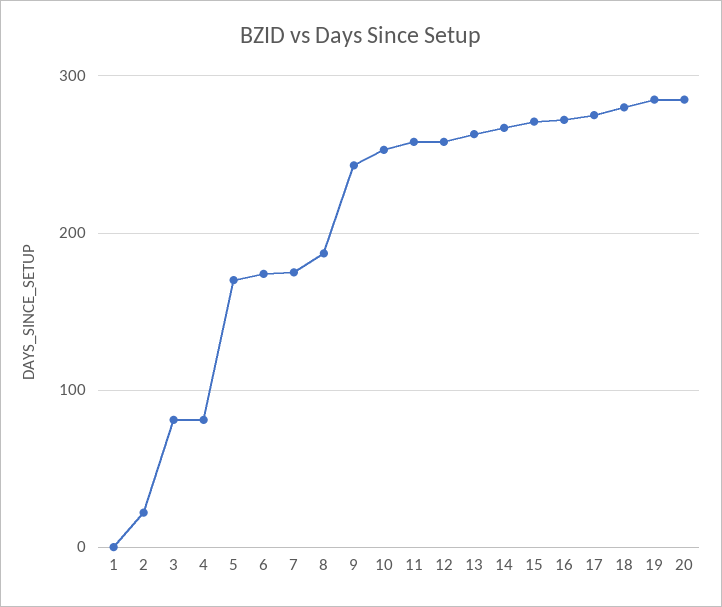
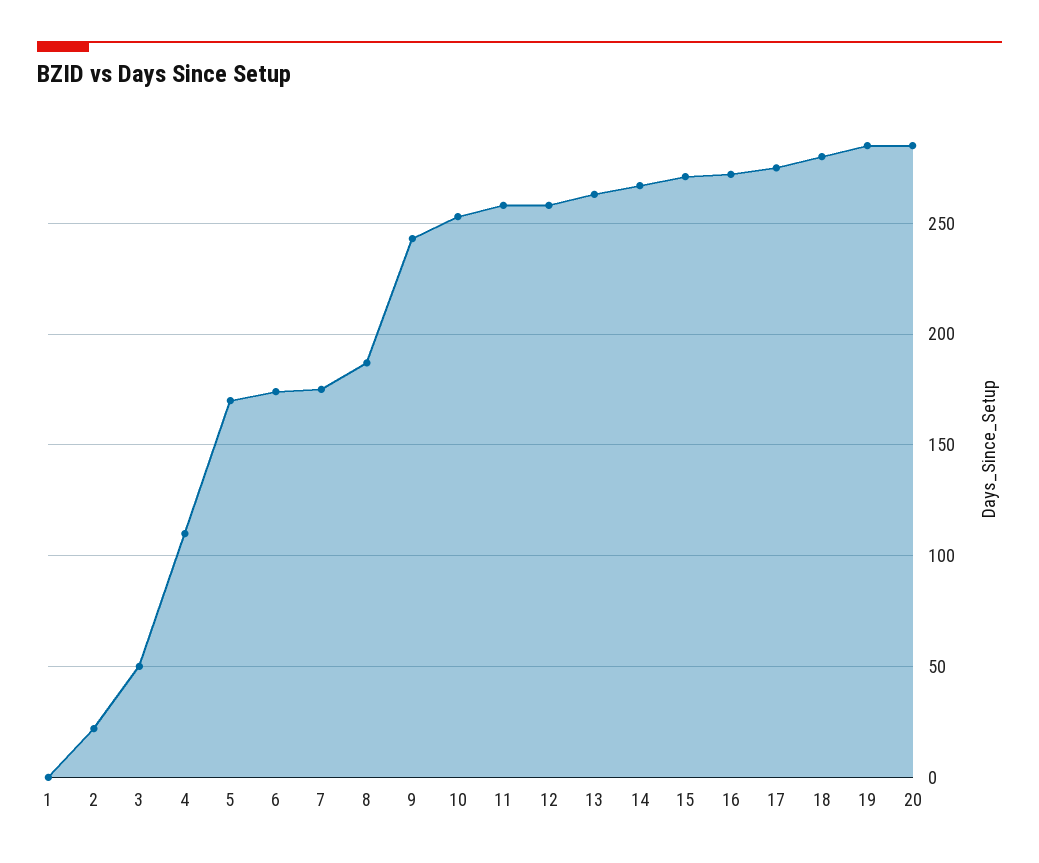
  {
    "1": 0,
    "2": 20,
-   "3": 80,
+   "3": 50,
-   "4": 80,
+   "4": 110,
    "5": 170,
    "6": 175,
    "7": 175,
    "8": 185,
    "9": 245,
    "10": 255,
    "11": 260,
    "12": 260,
    "13": 265,
    "14": 265,
    "15": 270,
    "16": 270,
    "17": 275,
    "18": 280,
    "19": 285,
    "20": 285
  }

